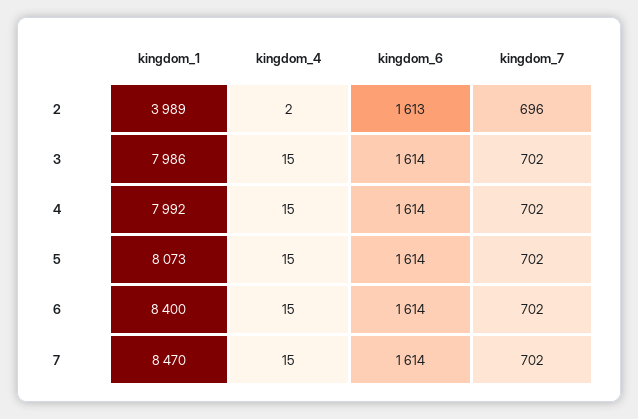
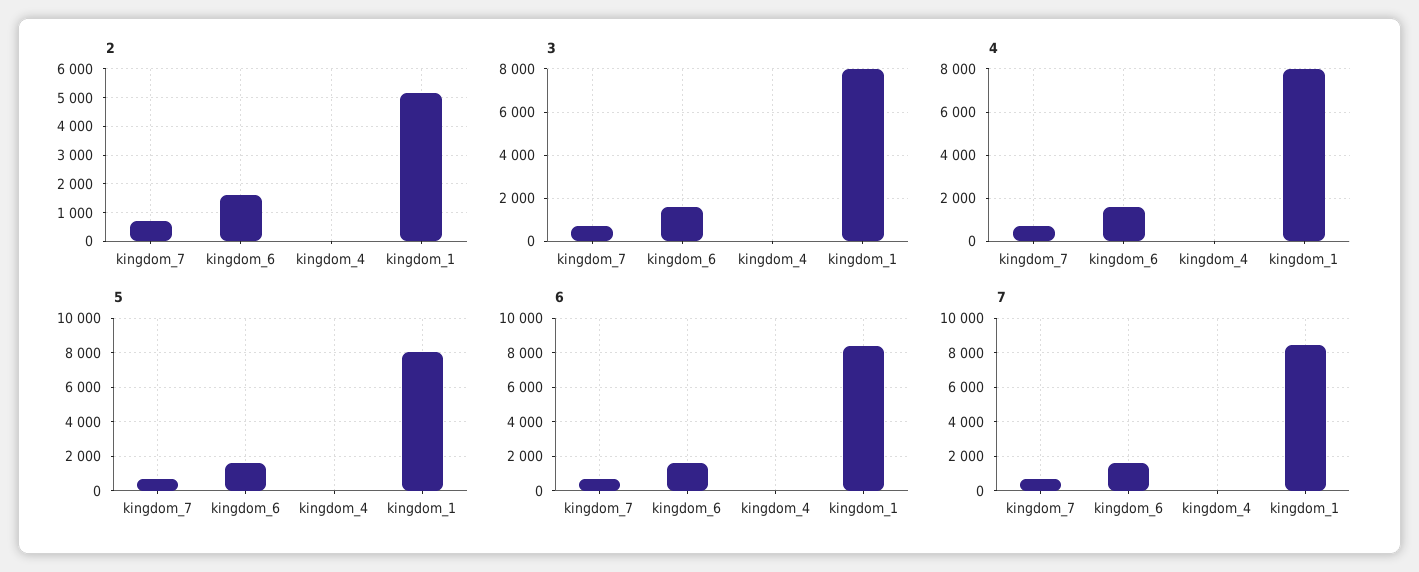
  {
    "2": {
-     "kingdom_1": 3989,
+     "kingdom_1": 5250,
      "kingdom_4": 2,
      "kingdom_6": 1613,
      "kingdom_7": 696
    },
    "3": {
      "kingdom_1": 7986,
      "kingdom_4": 15,
      "kingdom_6": 1614,
      "kingdom_7": 702
    },
    "4": {
      "kingdom_1": 7992,
      "kingdom_4": 15,
      "kingdom_6": 1614,
      "kingdom_7": 702
    },
    "5": {
      "kingdom_1": 8073,
      "kingdom_4": 15,
      "kingdom_6": 1614,
      "kingdom_7": 702
    },
    "6": {
      "kingdom_1": 8400,
      "kingdom_4": 15,
      "kingdom_6": 1614,
      "kingdom_7": 702
    },
    "7": {
      "kingdom_1": 8470,
      "kingdom_4": 15,
      "kingdom_6": 1614,
      "kingdom_7": 702
    }
  }

